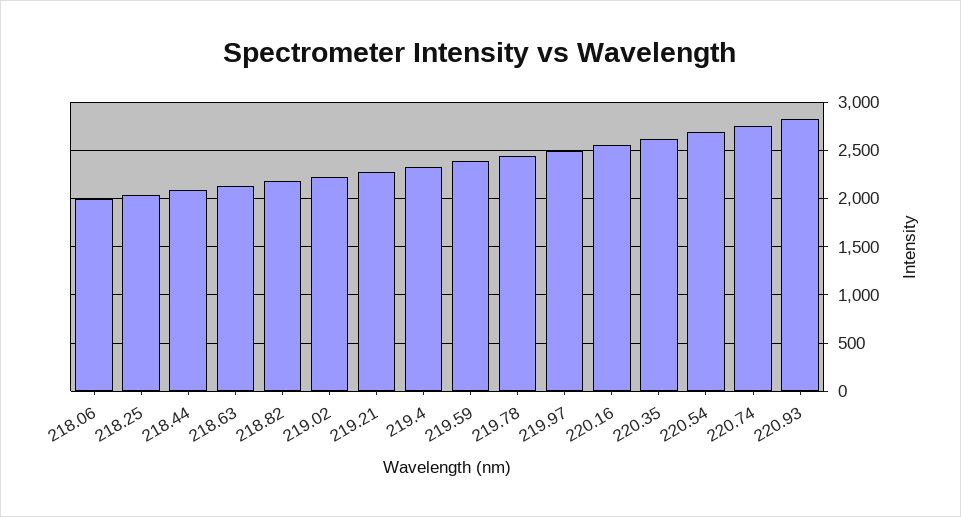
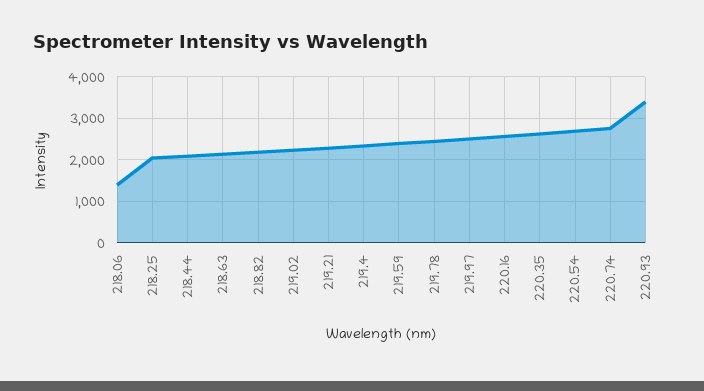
  {
-   "218.06": 2000,
+   "218.06": 1400,
    "218.25": 2000,
    "218.44": 2100,
    "218.63": 2100,
    "218.82": 2200,
    "219.02": 2200,
    "219.21": 2300,
    "219.4": 2300,
    "219.59": 2400,
    "219.78": 2400,
    "219.97": 2500,
    "220.16": 2600,
    "220.35": 2600,
    "220.54": 2700,
    "220.74": 2800,
-   "220.93": 2800
+   "220.93": 3400
  }

